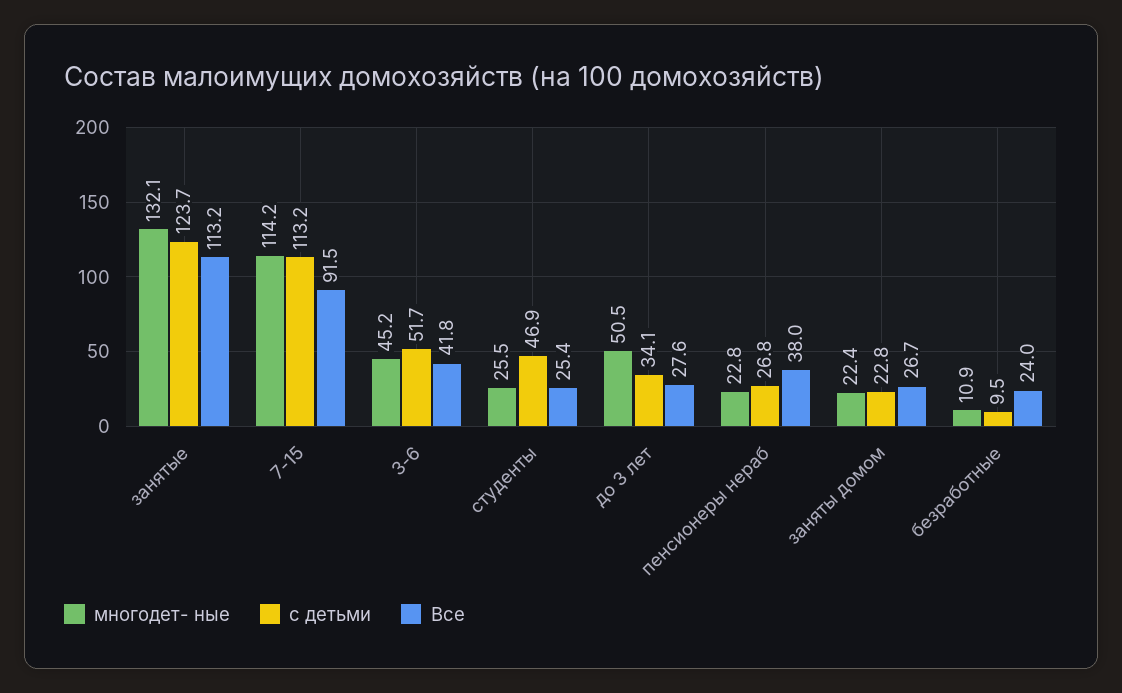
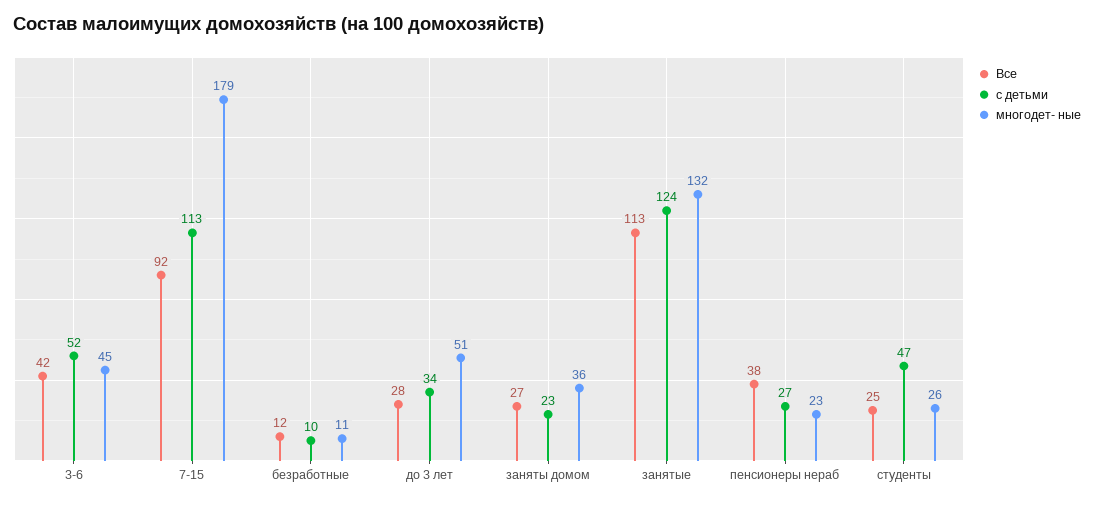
  {
    "многодет- ные": {
      "занятые": 132.1,
-     "7-15": 114.2,
+     "7-15": 179,
      "3-6": 45.2,
      "студенты": 25.5,
      "до 3 лет": 50.5,
      "пенсионеры нераб": 22.8,
-     "заняты домом": 22.4,
+     "заняты домом": 36,
      "безработные": 10.9
    },
    "с детьми": {
      "занятые": 123.7,
      "7-15": 113.2,
      "3-6": 51.7,
      "студенты": 46.9,
      "до 3 лет": 34.1,
      "пенсионеры нераб": 26.8,
      "заняты домом": 22.8,
      "безработные": 9.5
    },
    "Все": {
      "занятые": 113.2,
      "7-15": 91.5,
      "3-6": 41.8,
      "студенты": 25.4,
      "до 3 лет": 27.6,
      "пенсионеры нераб": 38,
      "заняты домом": 26.7,
-     "безработные": 24
+     "безработные": 12
    }
  }

